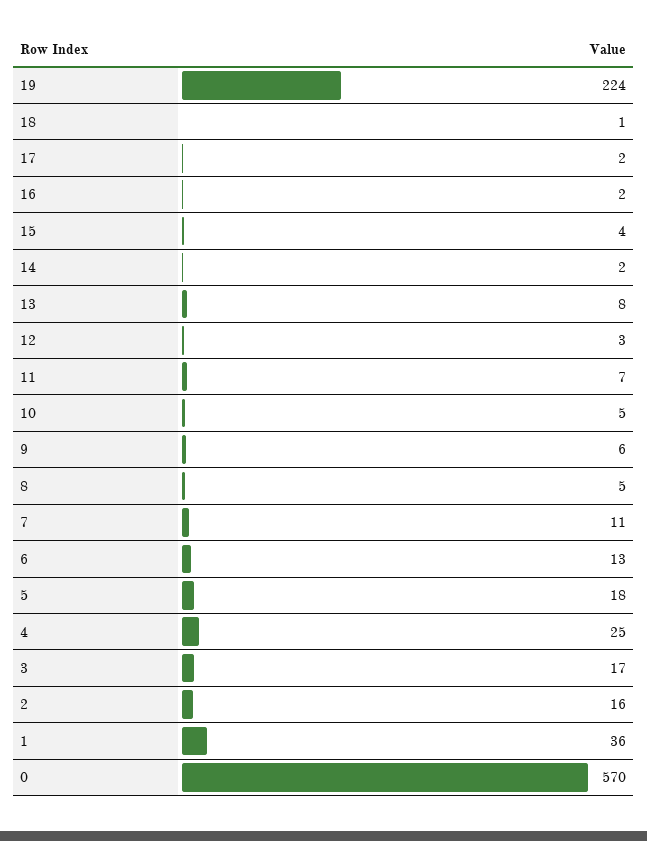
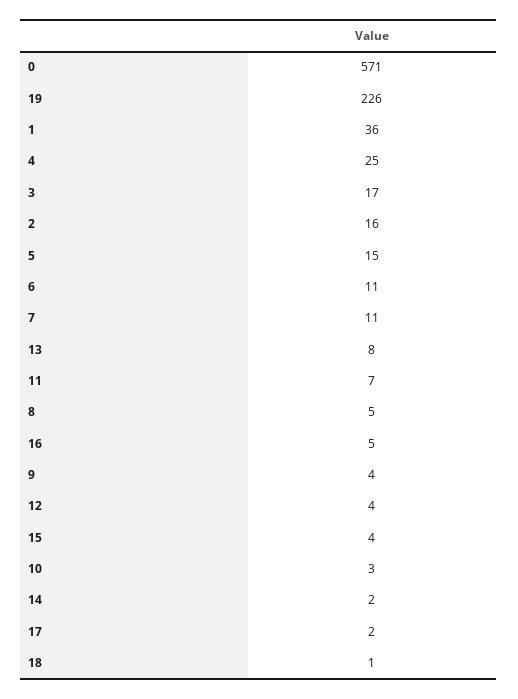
  {
-   "19": 224,
+   "19": 226,
    "18": 1,
    "17": 2,
-   "16": 2,
+   "16": 5,
    "15": 4,
    "14": 2,
    "13": 8,
-   "12": 3,
+   "12": 4,
    "11": 7,
-   "10": 5,
+   "10": 3,
-   "9": 6,
+   "9": 4,
    "8": 5,
    "7": 11,
-   "6": 13,
+   "6": 11,
-   "5": 18,
+   "5": 15,
    "4": 25,
    "3": 17,
    "2": 16,
    "1": 36,
-   "0": 570
+   "0": 571
  }

